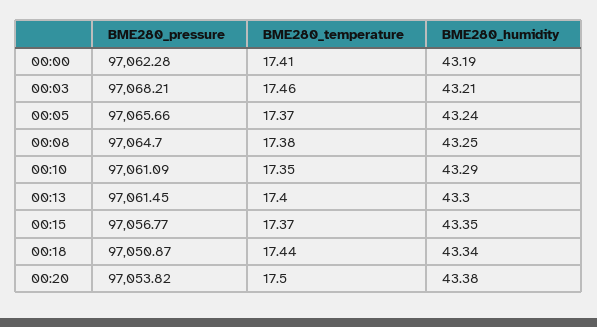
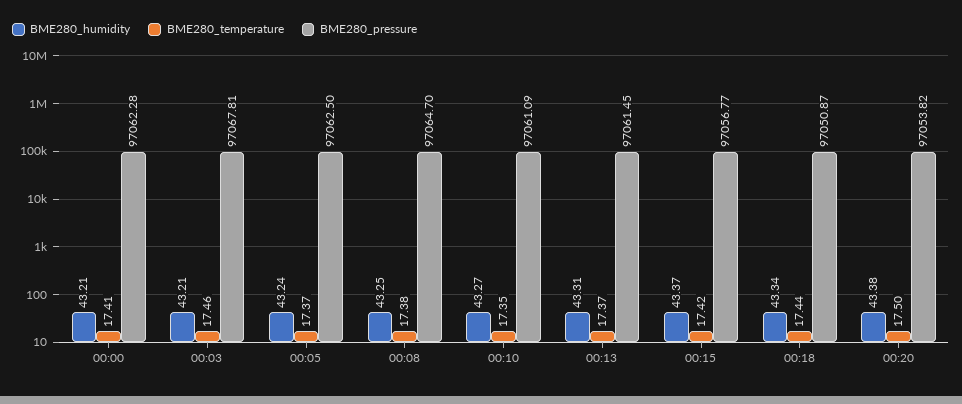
  {
    "BME280_pressure": {
      "00:00": 97062.28,
-     "00:03": 97068.21,
+     "00:03": 97067.81,
-     "00:05": 97065.66,
+     "00:05": 97062.5,
      "00:08": 97064.7,
      "00:10": 97061.09,
      "00:13": 97061.45,
      "00:15": 97056.77,
      "00:18": 97050.87,
      "00:20": 97053.82
    },
    "BME280_temperature": {
      "00:00": 17.41,
      "00:03": 17.46,
      "00:05": 17.37,
      "00:08": 17.38,
      "00:10": 17.35,
-     "00:13": 17.4,
+     "00:13": 17.37,
-     "00:15": 17.37,
+     "00:15": 17.42,
      "00:18": 17.44,
      "00:20": 17.5
    },
    "BME280_humidity": {
-     "00:00": 43.19,
+     "00:00": 43.21,
      "00:03": 43.21,
      "00:05": 43.24,
      "00:08": 43.25,
-     "00:10": 43.29,
+     "00:10": 43.27,
-     "00:13": 43.3,
+     "00:13": 43.31,
-     "00:15": 43.35,
+     "00:15": 43.37,
      "00:18": 43.34,
      "00:20": 43.38
    }
  }

